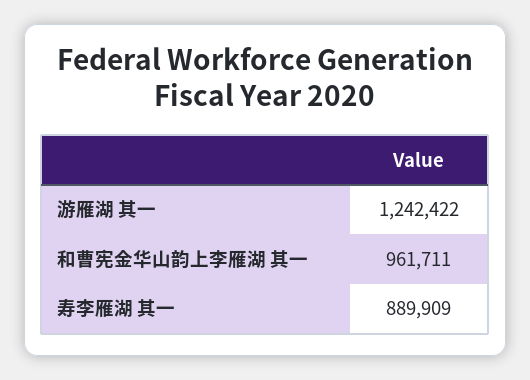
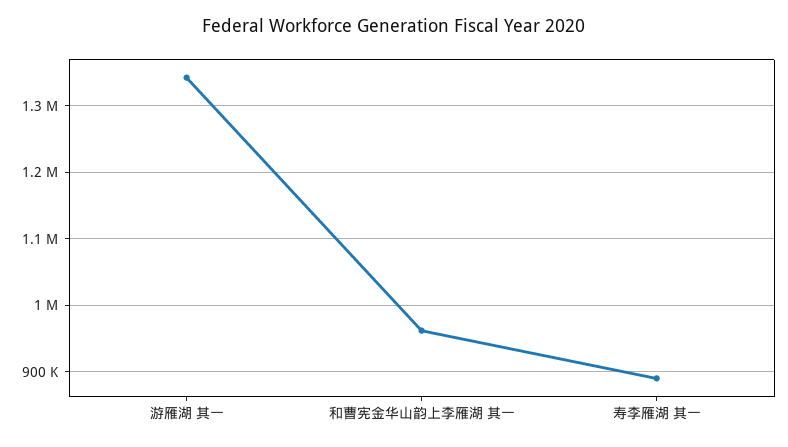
  {
-   "游雁湖 其一": 1242422,
+   "游雁湖 其一": 1340000,
    "和曹宪金华山韵上李雁湖 其一": 961711,
    "寿李雁湖 其一": 889909
  }

